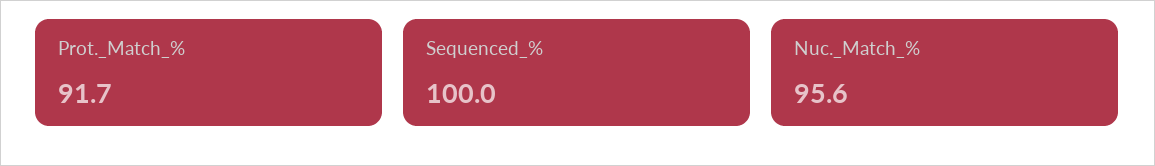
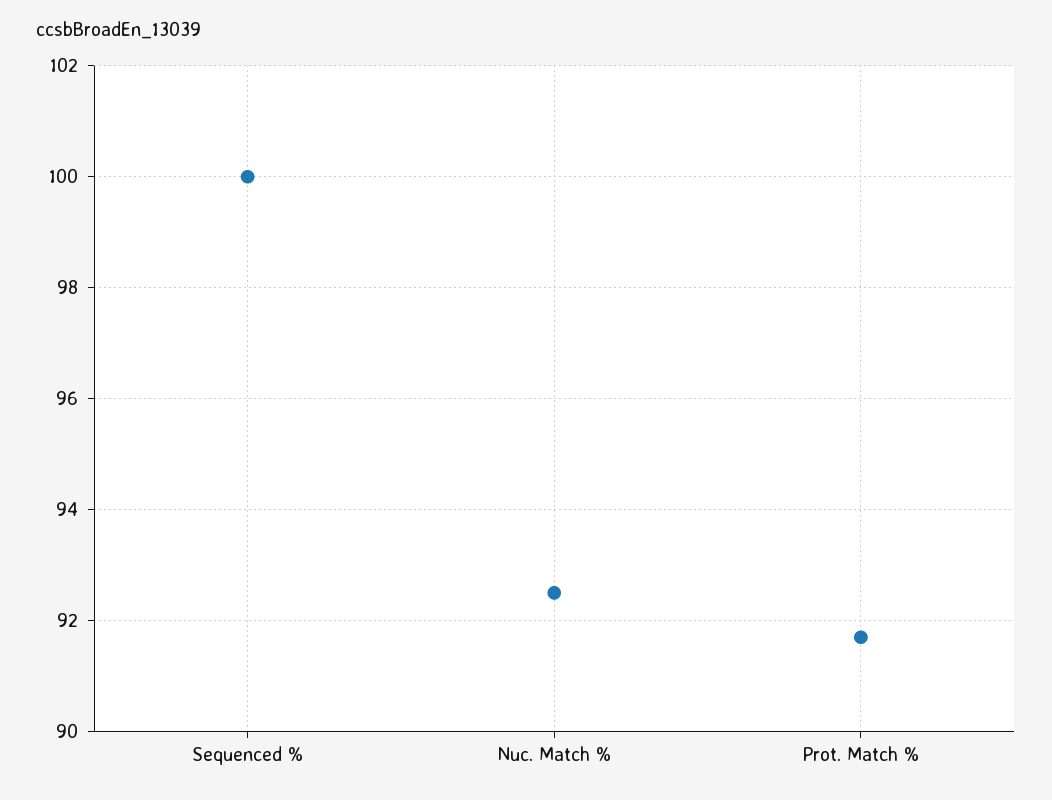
  {
    "Prot._Match_%": 91.7,
    "Sequenced_%": 100,
-   "Nuc._Match_%": 95.6
+   "Nuc._Match_%": 92.5
  }

